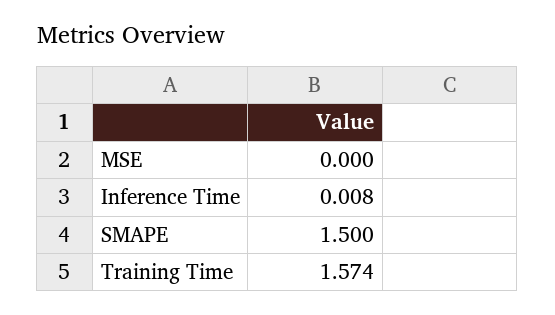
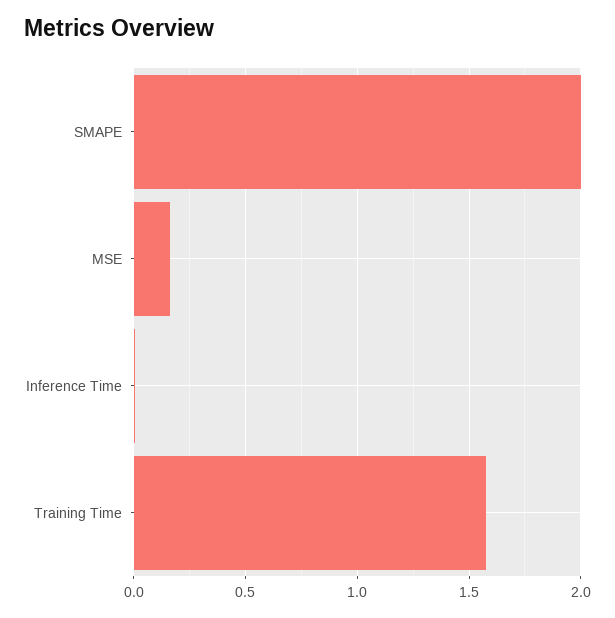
  {
-   "MSE": 0,
+   "MSE": 0.15,
    "Inference Time": 0.008,
-   "SMAPE": 1.5,
+   "SMAPE": 2,
    "Training Time": 1.574
  }

